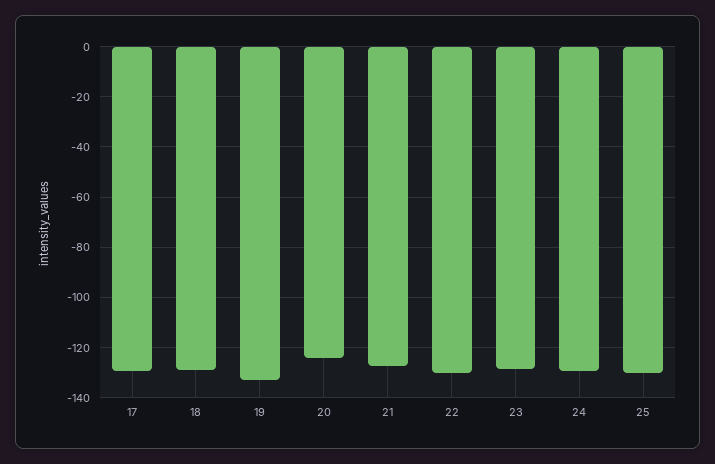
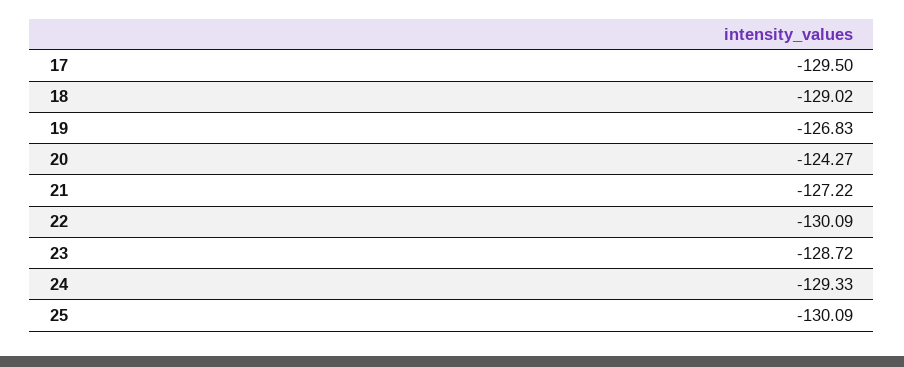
  {
    "17": -129.5,
    "18": -129.02,
-   "19": -132.5,
+   "19": -126.83,
    "20": -124.27,
    "21": -127.22,
    "22": -130.09,
    "23": -128.72,
    "24": -129.33,
    "25": -130.09
  }

